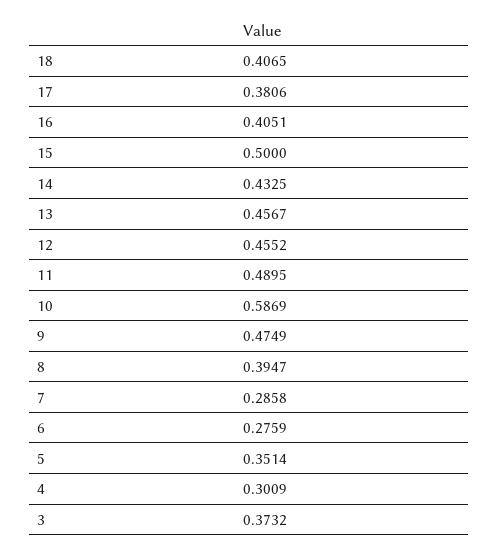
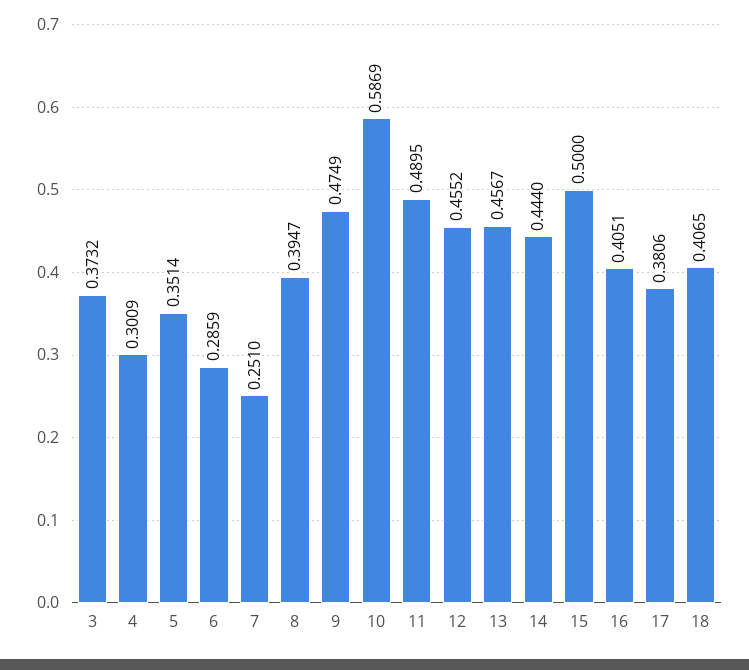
  {
    "18": 0.4065,
    "17": 0.3806,
    "16": 0.4051,
    "15": 0.5,
-   "14": 0.4325,
+   "14": 0.444,
    "13": 0.4567,
    "12": 0.4552,
    "11": 0.4895,
    "10": 0.5869,
    "9": 0.4749,
    "8": 0.3947,
-   "7": 0.2858,
+   "7": 0.251,
-   "6": 0.2759,
+   "6": 0.2859,
    "5": 0.3514,
    "4": 0.3009,
    "3": 0.3732
  }

